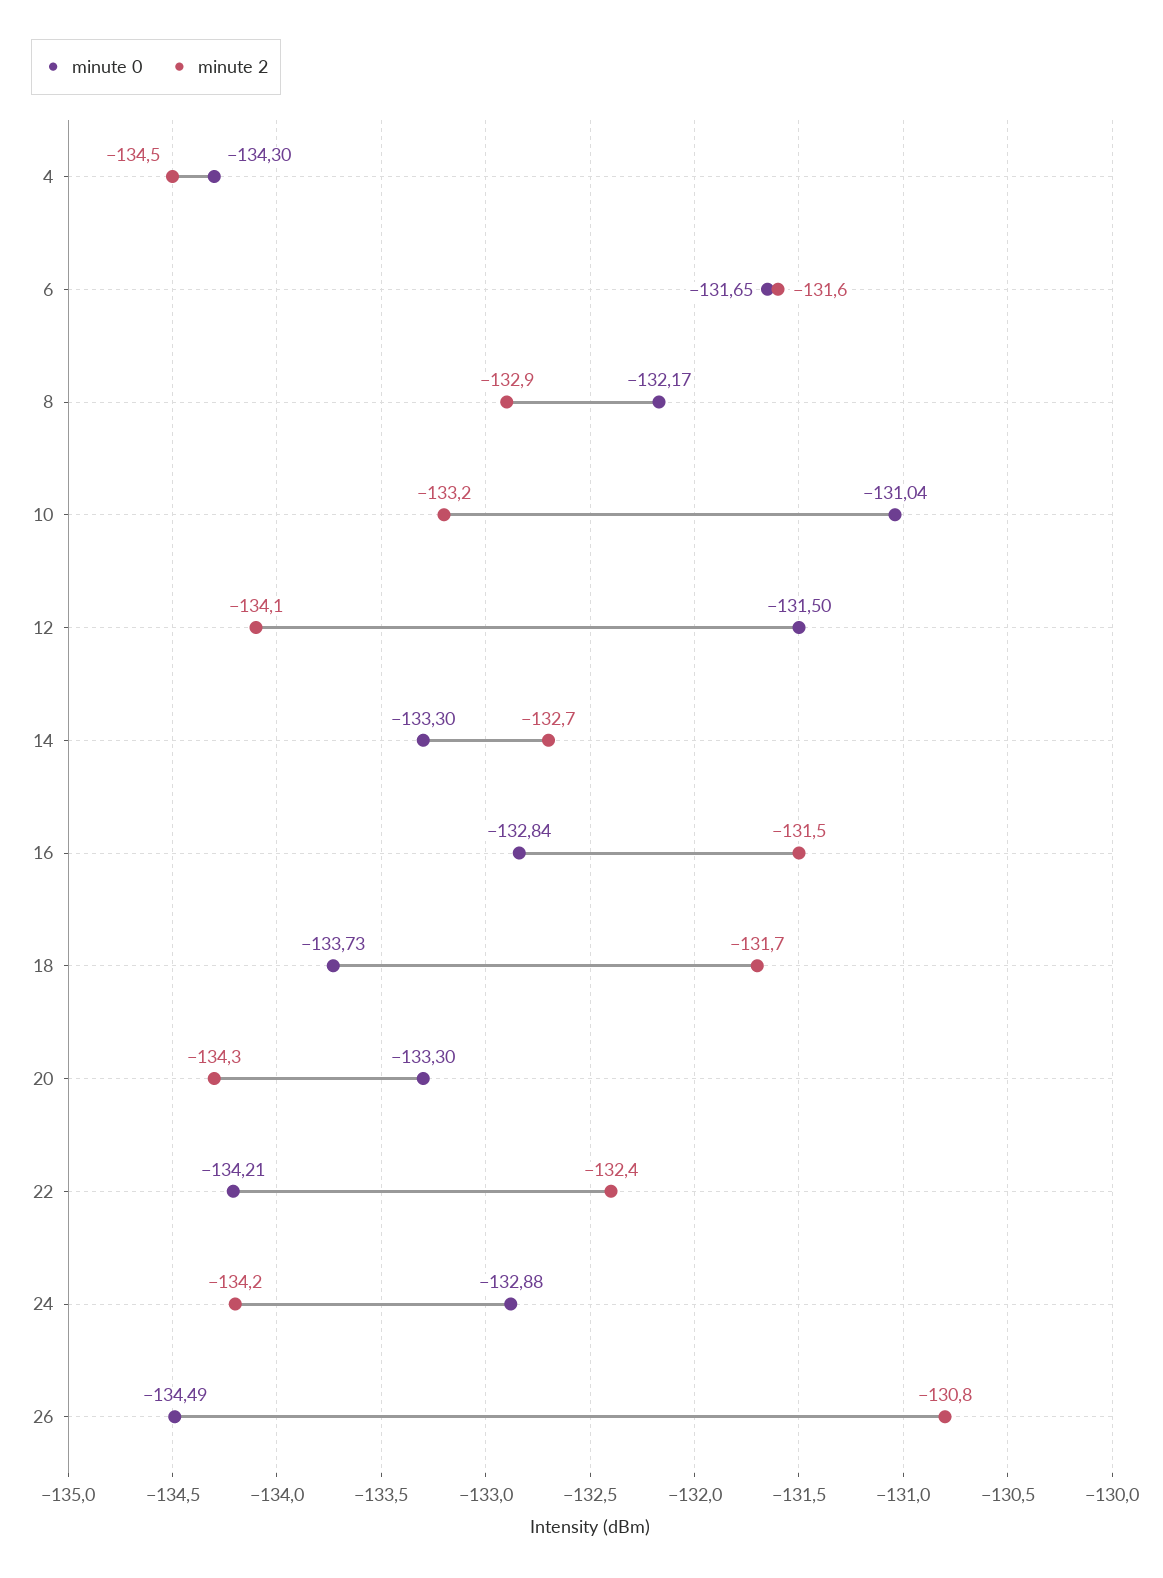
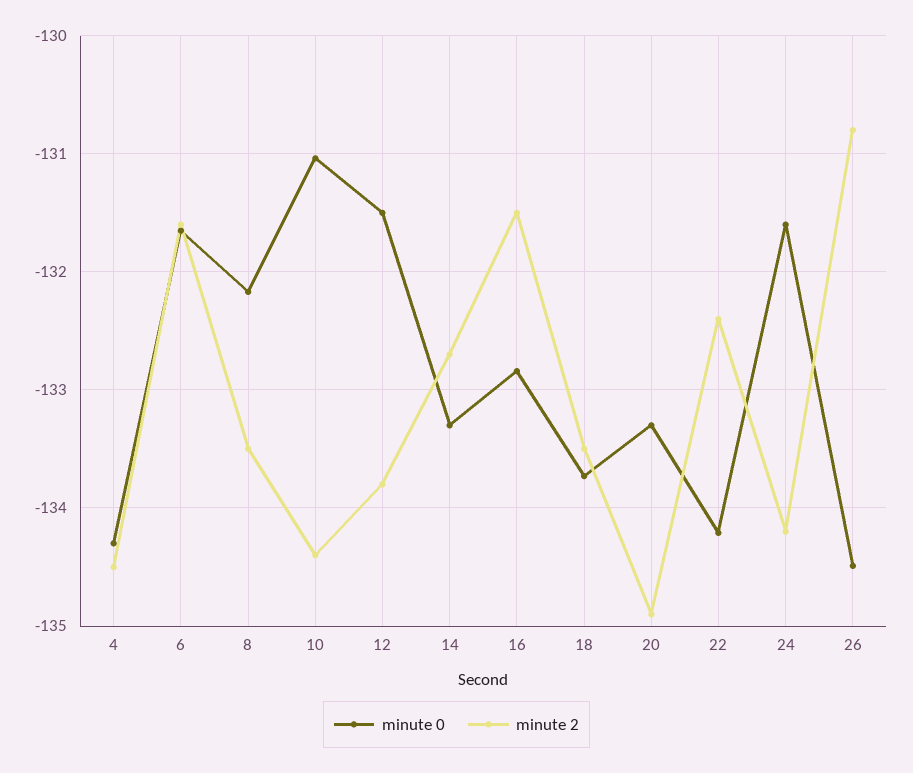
  {
    "minute 0": {
      "4": -134.3,
      "6": -131.65,
      "8": -132.17,
      "10": -131.04,
      "12": -131.5,
      "14": -133.3,
      "16": -132.84,
      "18": -133.73,
      "20": -133.3,
      "22": -134.21,
-     "24": -132.88,
+     "24": -131.6,
      "26": -134.49
    },
    "minute 2": {
      "4": -134.5,
      "6": -131.6,
-     "8": -132.9,
+     "8": -133.5,
-     "10": -133.2,
+     "10": -134.4,
-     "12": -134.1,
+     "12": -133.8,
      "14": -132.7,
      "16": -131.5,
-     "18": -131.7,
+     "18": -133.5,
-     "20": -134.3,
+     "20": -134.9,
      "22": -132.4,
      "24": -134.2,
      "26": -130.8
    }
  }

